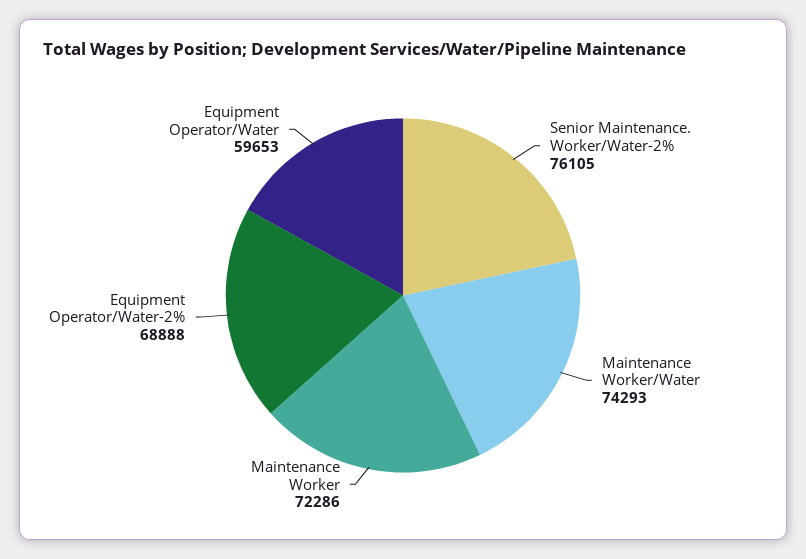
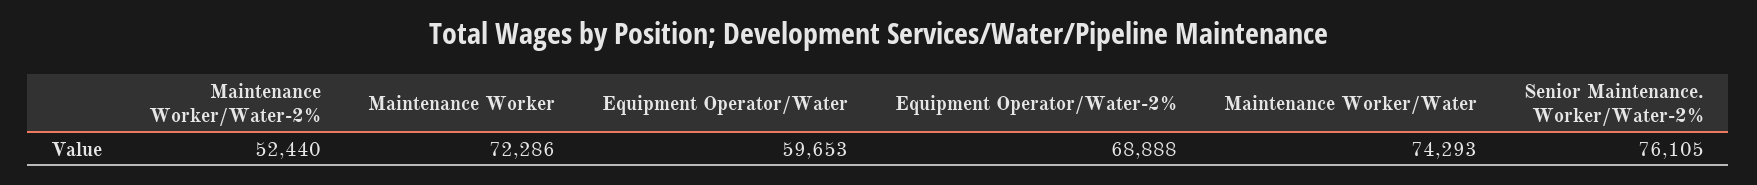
  {
    "Senior Maintenance. Worker/Water-2%": 76105,
    "Maintenance Worker/Water": 74293,
    "Maintenance Worker": 72286,
    "Equipment Operator/Water-2%": 68888,
-   "Equipment Operator/Water": 59653
+   "Equipment Operator/Water": 59653,
+   "Maintenance Worker/Water-2%": 52440
  }

